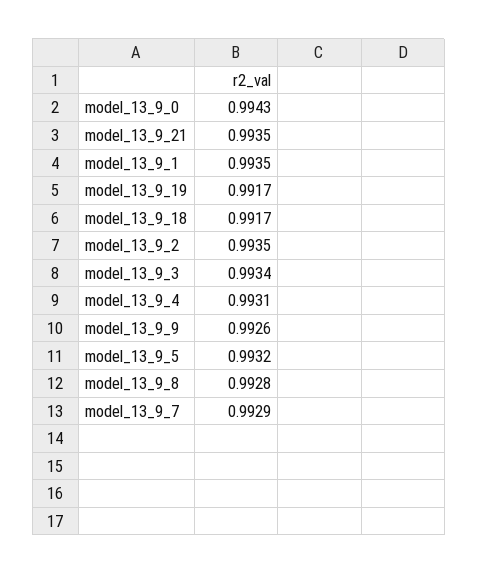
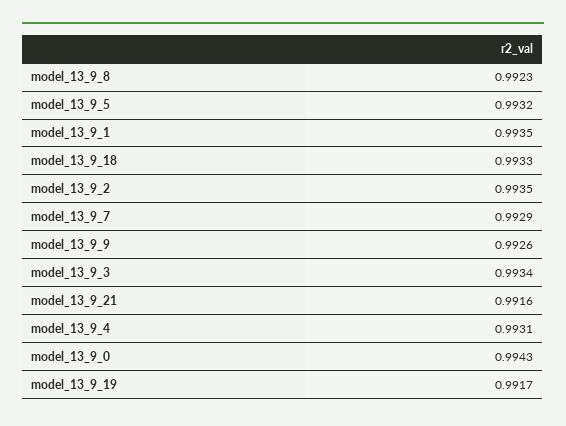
  {
    "model_13_9_0": 0.9943,
-   "model_13_9_21": 0.9935,
+   "model_13_9_21": 0.9916,
    "model_13_9_1": 0.9935,
    "model_13_9_19": 0.9917,
-   "model_13_9_18": 0.9917,
+   "model_13_9_18": 0.9933,
    "model_13_9_2": 0.9935,
    "model_13_9_3": 0.9934,
    "model_13_9_4": 0.9931,
    "model_13_9_9": 0.9926,
    "model_13_9_5": 0.9932,
-   "model_13_9_8": 0.9928,
+   "model_13_9_8": 0.9923,
    "model_13_9_7": 0.9929
  }

